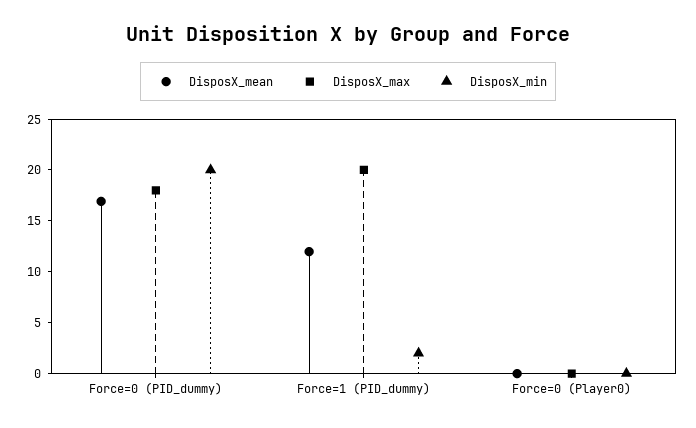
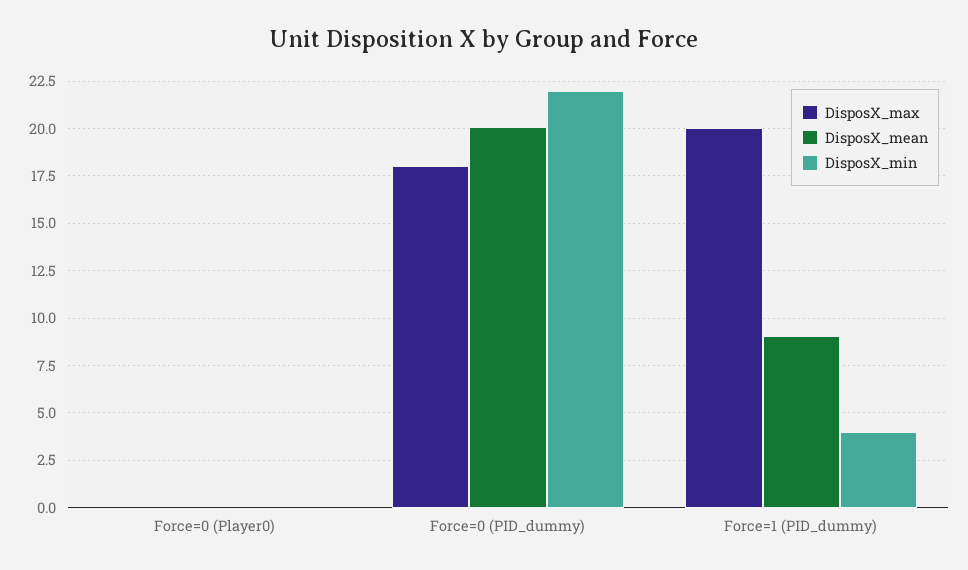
  {
    "DisposX_mean": {
-     "Force=0 (PID_dummy)": 17,
+     "Force=0 (PID_dummy)": 20,
-     "Force=1 (PID_dummy)": 12,
+     "Force=1 (PID_dummy)": 9,
      "Force=0 (Player0)": 0
    },
    "DisposX_max": {
      "Force=0 (PID_dummy)": 18,
      "Force=1 (PID_dummy)": 20,
      "Force=0 (Player0)": 0
    },
    "DisposX_min": {
-     "Force=0 (PID_dummy)": 20,
+     "Force=0 (PID_dummy)": 22,
-     "Force=1 (PID_dummy)": 2,
+     "Force=1 (PID_dummy)": 4,
      "Force=0 (Player0)": 0
    }
  }

